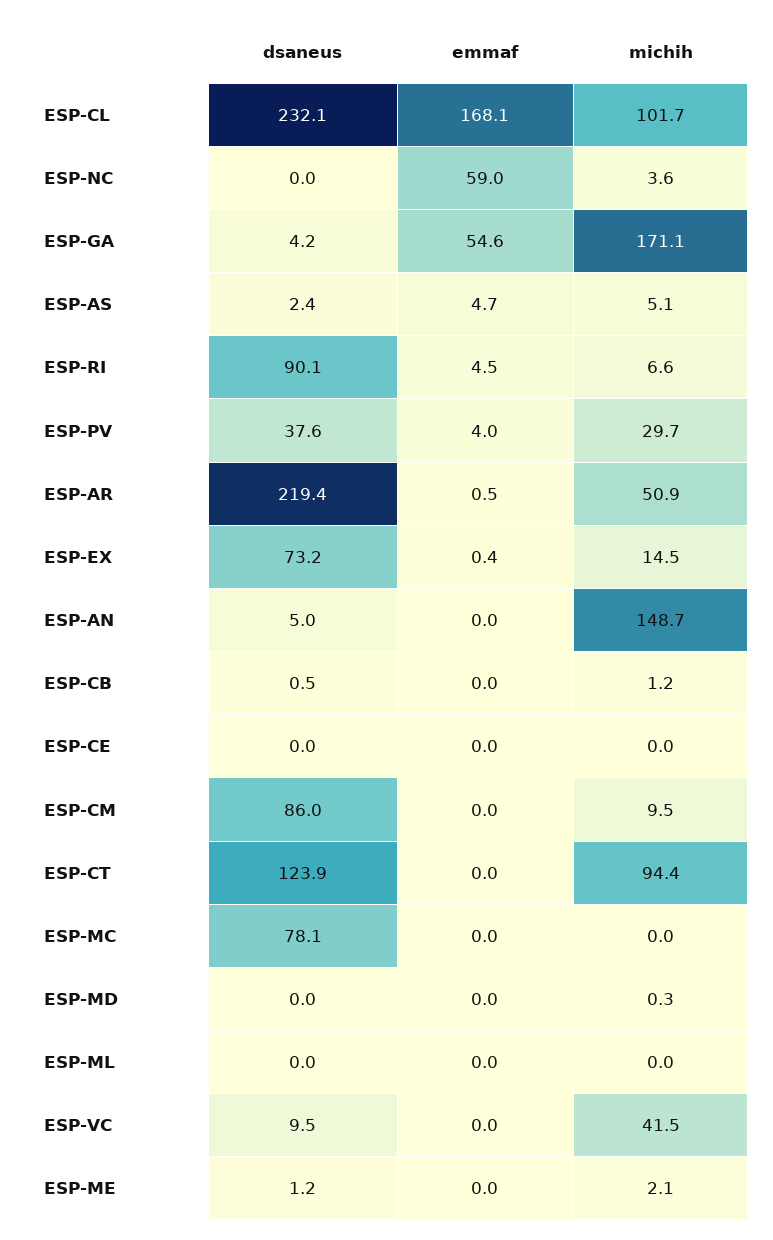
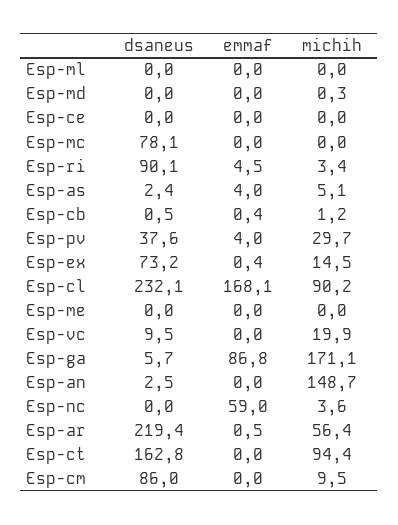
  {
    "dsaneus": {
      "ESP-CL": 232.1,
      "ESP-NC": 0,
-     "ESP-GA": 4.2,
+     "ESP-GA": 5.7,
      "ESP-AS": 2.4,
      "ESP-RI": 90.1,
      "ESP-PV": 37.6,
      "ESP-AR": 219.4,
      "ESP-EX": 73.2,
-     "ESP-AN": 5,
+     "ESP-AN": 2.5,
      "ESP-CB": 0.5,
      "ESP-CE": 0,
      "ESP-CM": 86,
-     "ESP-CT": 123.9,
+     "ESP-CT": 162.8,
      "ESP-MC": 78.1,
      "ESP-MD": 0,
      "ESP-ML": 0,
      "ESP-VC": 9.5,
-     "ESP-ME": 1.2
+     "ESP-ME": 0
    },
    "emmaf": {
      "ESP-CL": 168.1,
      "ESP-NC": 59,
-     "ESP-GA": 54.6,
+     "ESP-GA": 86.8,
-     "ESP-AS": 4.7,
+     "ESP-AS": 4,
      "ESP-RI": 4.5,
      "ESP-PV": 4,
      "ESP-AR": 0.5,
      "ESP-EX": 0.4,
      "ESP-AN": 0,
-     "ESP-CB": 0,
+     "ESP-CB": 0.4,
      "ESP-CE": 0,
      "ESP-CM": 0,
      "ESP-CT": 0,
      "ESP-MC": 0,
      "ESP-MD": 0,
      "ESP-ML": 0,
      "ESP-VC": 0,
      "ESP-ME": 0
    },
    "michih": {
-     "ESP-CL": 101.7,
+     "ESP-CL": 90.2,
      "ESP-NC": 3.6,
      "ESP-GA": 171.1,
      "ESP-AS": 5.1,
-     "ESP-RI": 6.6,
+     "ESP-RI": 3.4,
      "ESP-PV": 29.7,
-     "ESP-AR": 50.9,
+     "ESP-AR": 56.4,
      "ESP-EX": 14.5,
      "ESP-AN": 148.7,
      "ESP-CB": 1.2,
      "ESP-CE": 0,
      "ESP-CM": 9.5,
      "ESP-CT": 94.4,
      "ESP-MC": 0,
      "ESP-MD": 0.3,
      "ESP-ML": 0,
-     "ESP-VC": 41.5,
+     "ESP-VC": 19.9,
-     "ESP-ME": 2.1
+     "ESP-ME": 0
    }
  }

